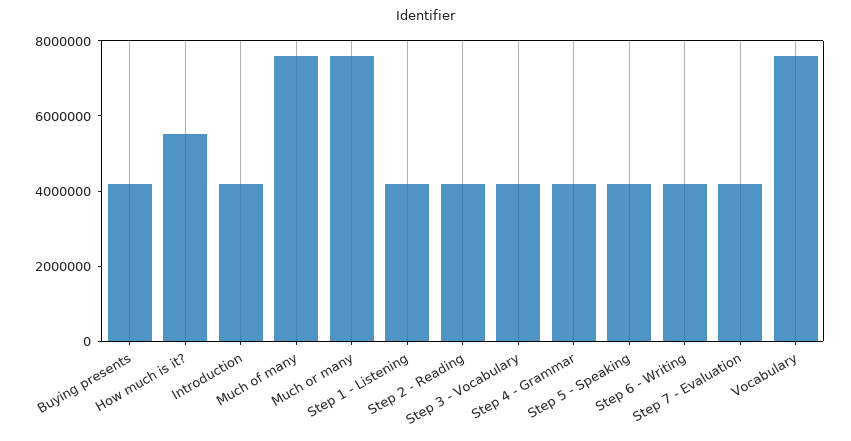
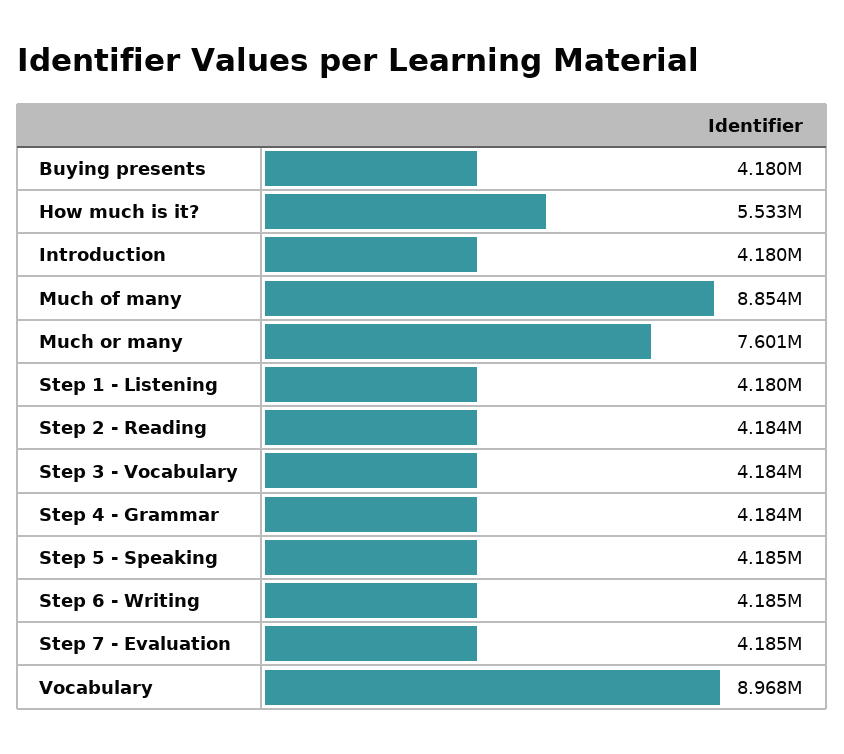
  {
    "Buying presents": 4180000,
    "How much is it?": 5533000,
    "Introduction": 4180000,
-   "Much of many": 7500000,
+   "Much of many": 8854000,
    "Much or many": 7601000,
    "Step 1 - Listening": 4180000,
    "Step 2 - Reading": 4184000,
    "Step 3 - Vocabulary": 4184000,
    "Step 4 - Grammar": 4184000,
    "Step 5 - Speaking": 4185000,
    "Step 6 - Writing": 4185000,
    "Step 7 - Evaluation": 4185000,
-   "Vocabulary": 7500000
+   "Vocabulary": 8968000
  }

